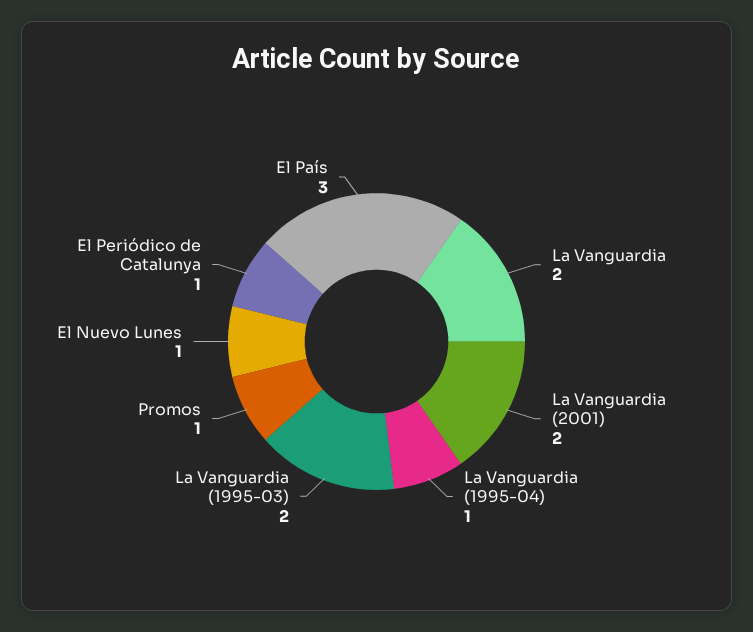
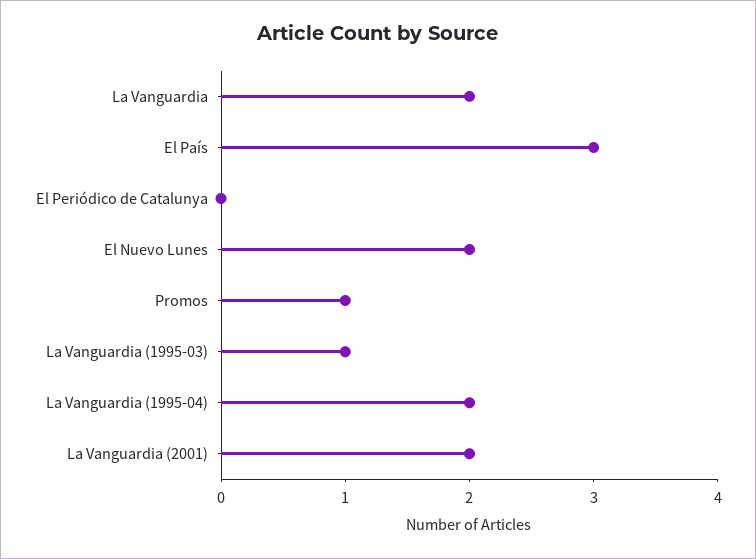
  {
    "La Vanguardia": 2,
    "La Vanguardia (2001)": 2,
-   "La Vanguardia (1995-04)": 1,
+   "La Vanguardia (1995-04)": 2,
-   "La Vanguardia (1995-03)": 2,
+   "La Vanguardia (1995-03)": 1,
    "Promos": 1,
-   "El Nuevo Lunes": 1,
+   "El Nuevo Lunes": 2,
-   "El Periódico de Catalunya": 1,
+   "El Periódico de Catalunya": 0,
    "El País": 3
  }

